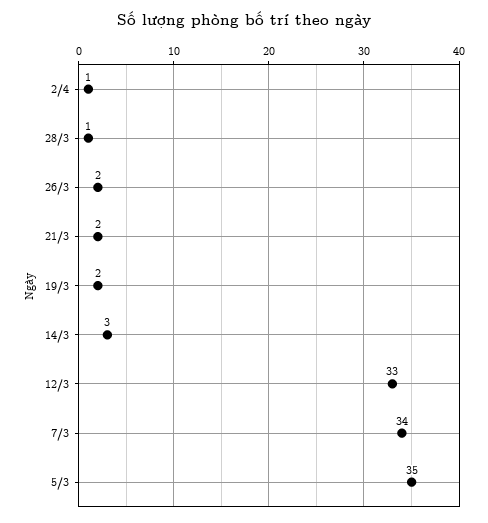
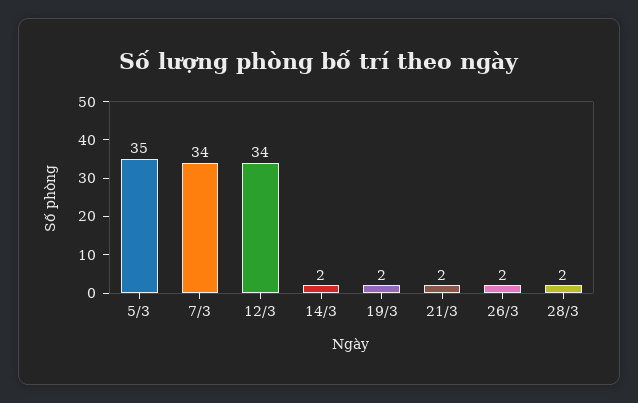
  {
-   "2/4": 1,
-   "28/3": 1,
+   "28/3": 2,
    "26/3": 2,
    "21/3": 2,
    "19/3": 2,
-   "14/3": 3,
+   "14/3": 2,
-   "12/3": 33,
+   "12/3": 34,
    "7/3": 34,
    "5/3": 35
  }

